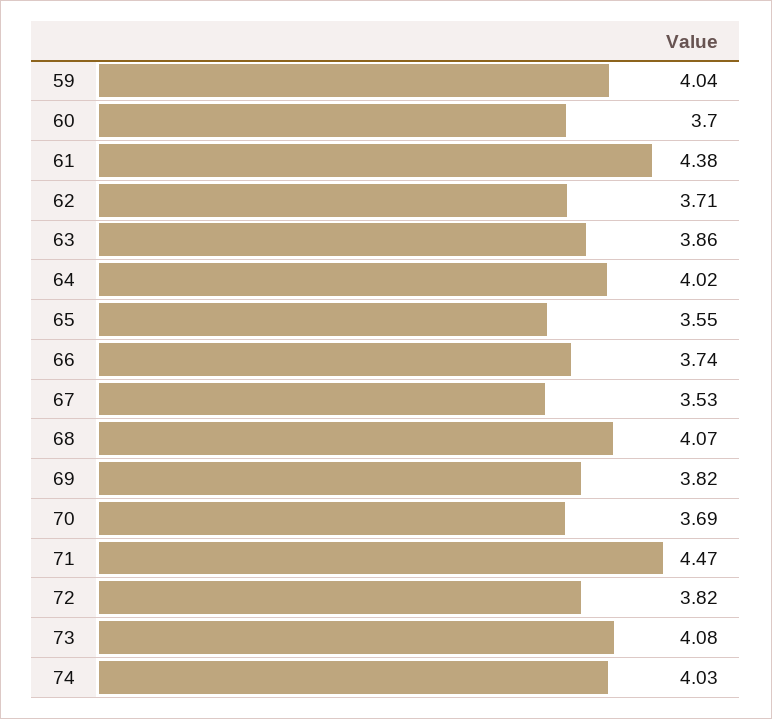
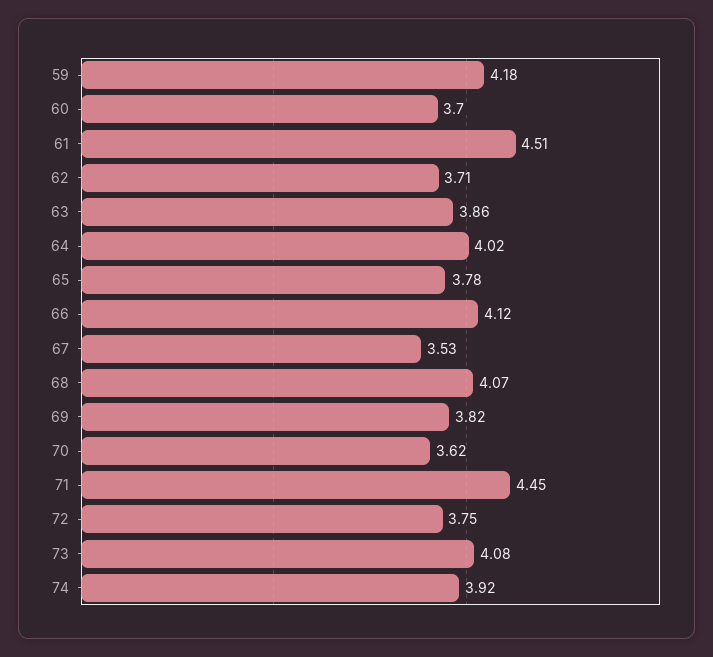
  {
-   "59": 4.04,
+   "59": 4.18,
    "60": 3.7,
-   "61": 4.38,
+   "61": 4.51,
    "62": 3.71,
    "63": 3.86,
    "64": 4.02,
-   "65": 3.55,
+   "65": 3.78,
-   "66": 3.74,
+   "66": 4.12,
    "67": 3.53,
    "68": 4.07,
    "69": 3.82,
-   "70": 3.69,
+   "70": 3.62,
-   "71": 4.47,
+   "71": 4.45,
-   "72": 3.82,
+   "72": 3.75,
    "73": 4.08,
-   "74": 4.03
+   "74": 3.92
  }

